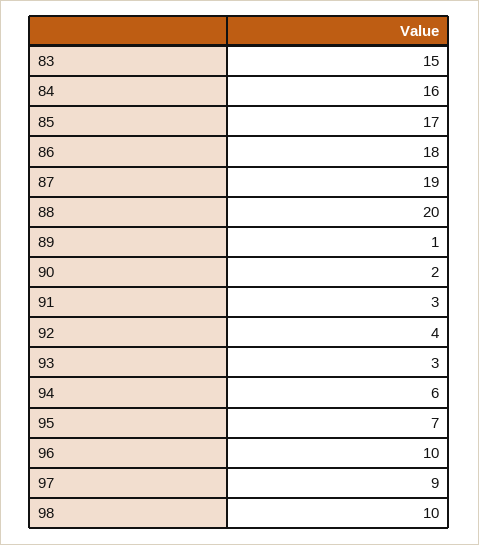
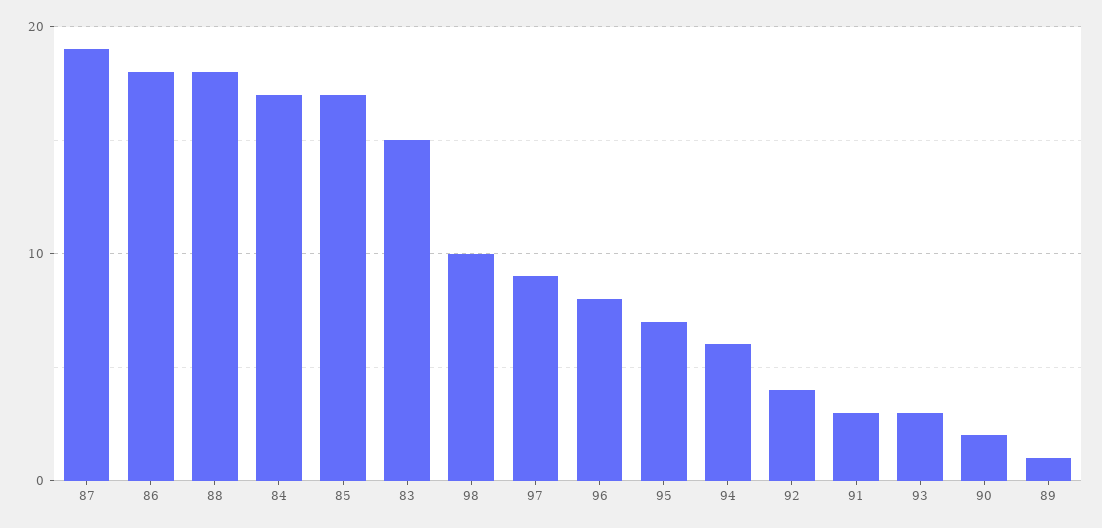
  {
    "83": 15,
-   "84": 16,
+   "84": 17,
    "85": 17,
    "86": 18,
    "87": 19,
-   "88": 20,
+   "88": 18,
    "89": 1,
    "90": 2,
    "91": 3,
    "92": 4,
    "93": 3,
    "94": 6,
    "95": 7,
-   "96": 10,
+   "96": 8,
    "97": 9,
    "98": 10
  }

